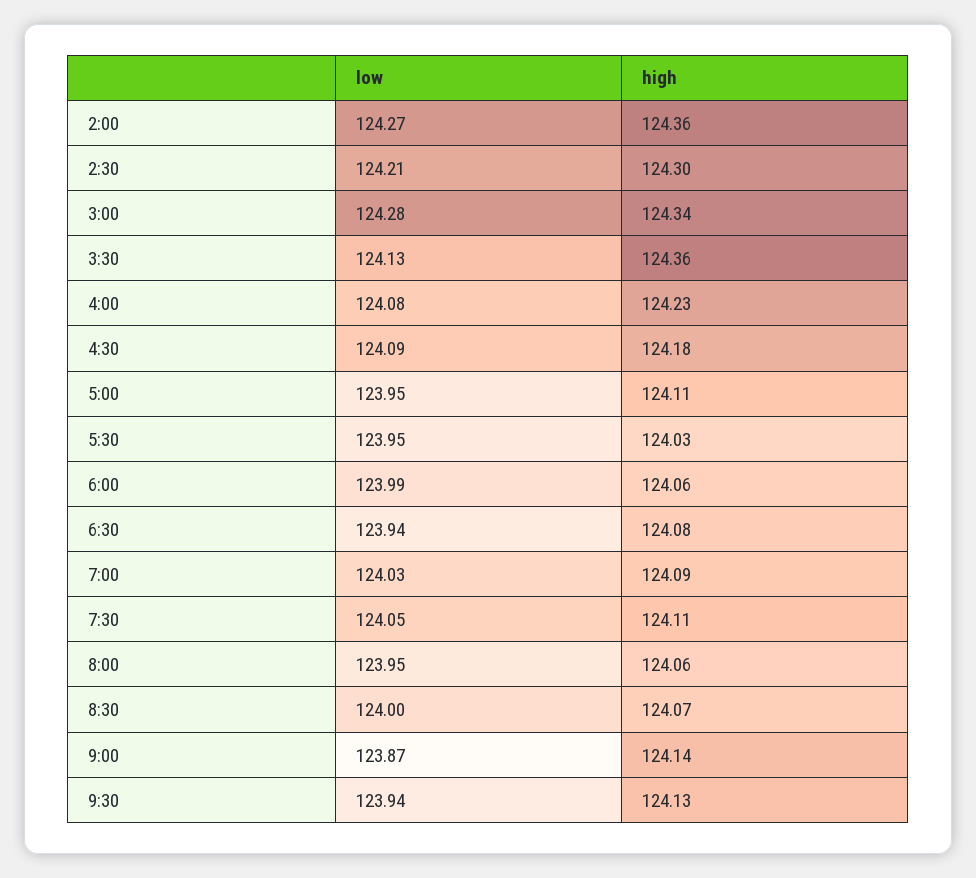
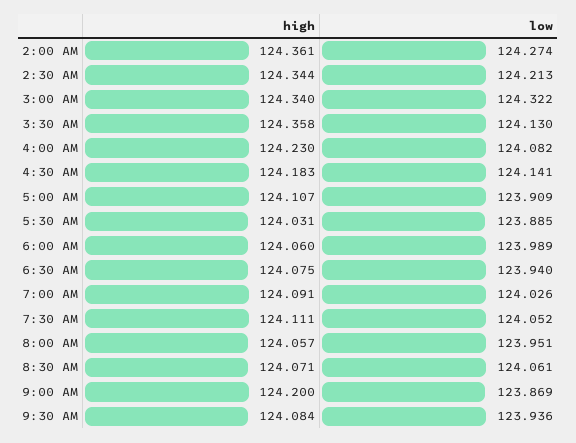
  {
    "low": {
      "2:00": 124.274,
      "2:30": 124.213,
-     "3:00": 124.28,
+     "3:00": 124.322,
      "3:30": 124.13,
      "4:00": 124.082,
-     "4:30": 124.09,
+     "4:30": 124.141,
-     "5:00": 123.95,
+     "5:00": 123.909,
-     "5:30": 123.95,
+     "5:30": 123.885,
      "6:00": 123.989,
      "6:30": 123.94,
      "7:00": 124.026,
      "7:30": 124.052,
      "8:00": 123.951,
-     "8:30": 124,
+     "8:30": 124.061,
      "9:00": 123.869,
      "9:30": 123.936
    },
    "high": {
      "2:00": 124.361,
-     "2:30": 124.3,
+     "2:30": 124.344,
      "3:00": 124.34,
      "3:30": 124.358,
      "4:00": 124.23,
      "4:30": 124.183,
      "5:00": 124.107,
      "5:30": 124.031,
      "6:00": 124.06,
      "6:30": 124.075,
      "7:00": 124.091,
      "7:30": 124.111,
      "8:00": 124.057,
      "8:30": 124.071,
-     "9:00": 124.14,
+     "9:00": 124.2,
-     "9:30": 124.13
+     "9:30": 124.084
    }
  }

